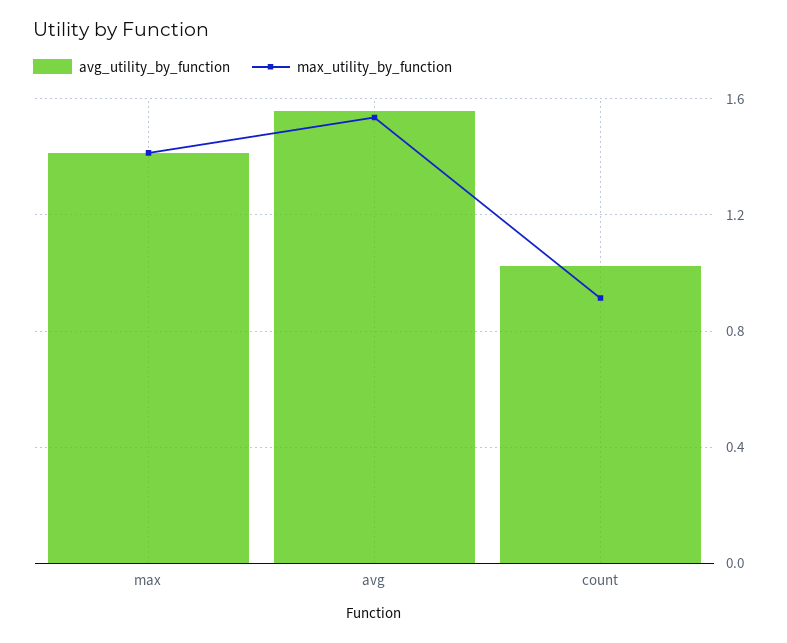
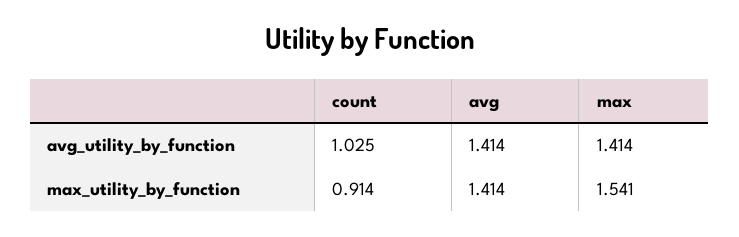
  {
    "avg_utility_by_function": {
      "max": 1.414,
-     "avg": 1.55,
+     "avg": 1.414,
      "count": 1.025
    },
    "max_utility_by_function": {
-     "max": 1.4,
+     "max": 1.541,
-     "avg": 1.55,
+     "avg": 1.414,
      "count": 0.914
    }
  }

